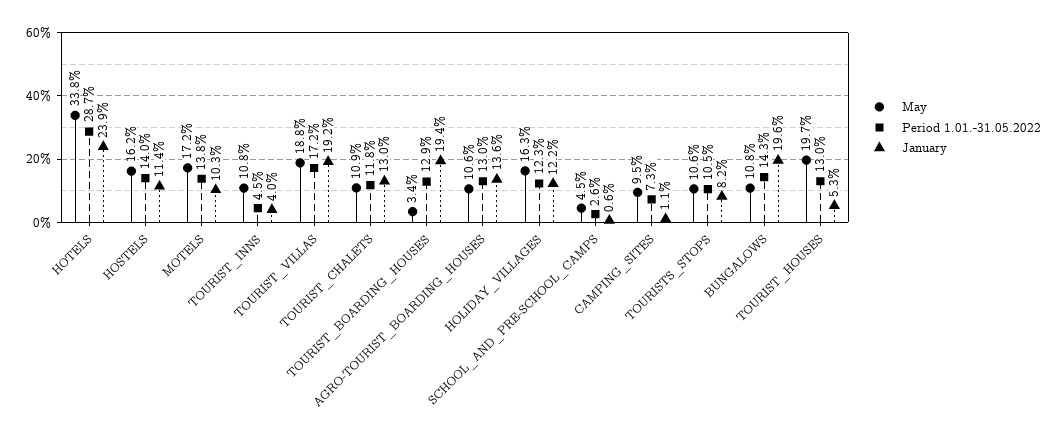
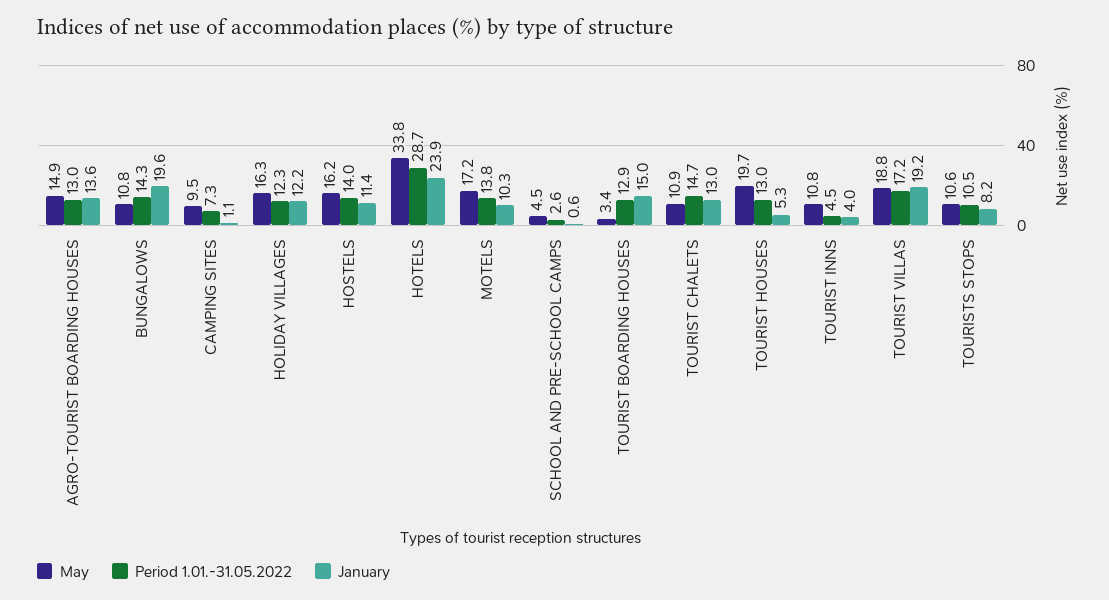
  {
    "May": {
      "HOTELS": 33.8,
      "HOSTELS": 16.2,
      "MOTELS": 17.2,
      "TOURIST_INNS": 10.8,
      "TOURIST_VILLAS": 18.8,
      "TOURIST_CHALETS": 10.9,
      "TOURIST_BOARDING_HOUSES": 3.4,
-     "AGRO-TOURIST_BOARDING_HOUSES": 10.6,
+     "AGRO-TOURIST_BOARDING_HOUSES": 14.9,
      "HOLIDAY_VILLAGES": 16.3,
      "SCHOOL_AND_PRE-SCHOOL_CAMPS": 4.5,
      "CAMPING_SITES": 9.5,
      "TOURISTS_STOPS": 10.6,
      "BUNGALOWS": 10.8,
      "TOURIST_HOUSES": 19.7
    },
    "Period 1.01.-31.05.2022": {
      "HOTELS": 28.7,
      "HOSTELS": 14,
      "MOTELS": 13.8,
      "TOURIST_INNS": 4.5,
      "TOURIST_VILLAS": 17.2,
-     "TOURIST_CHALETS": 11.8,
+     "TOURIST_CHALETS": 14.7,
      "TOURIST_BOARDING_HOUSES": 12.9,
      "AGRO-TOURIST_BOARDING_HOUSES": 13,
      "HOLIDAY_VILLAGES": 12.3,
      "SCHOOL_AND_PRE-SCHOOL_CAMPS": 2.6,
      "CAMPING_SITES": 7.3,
      "TOURISTS_STOPS": 10.5,
      "BUNGALOWS": 14.3,
      "TOURIST_HOUSES": 13
    },
    "January": {
      "HOTELS": 23.9,
      "HOSTELS": 11.4,
      "MOTELS": 10.3,
      "TOURIST_INNS": 4,
      "TOURIST_VILLAS": 19.2,
      "TOURIST_CHALETS": 13,
-     "TOURIST_BOARDING_HOUSES": 19.4,
+     "TOURIST_BOARDING_HOUSES": 15,
      "AGRO-TOURIST_BOARDING_HOUSES": 13.6,
      "HOLIDAY_VILLAGES": 12.2,
      "SCHOOL_AND_PRE-SCHOOL_CAMPS": 0.6,
      "CAMPING_SITES": 1.1,
      "TOURISTS_STOPS": 8.2,
      "BUNGALOWS": 19.6,
      "TOURIST_HOUSES": 5.3
    }
  }

